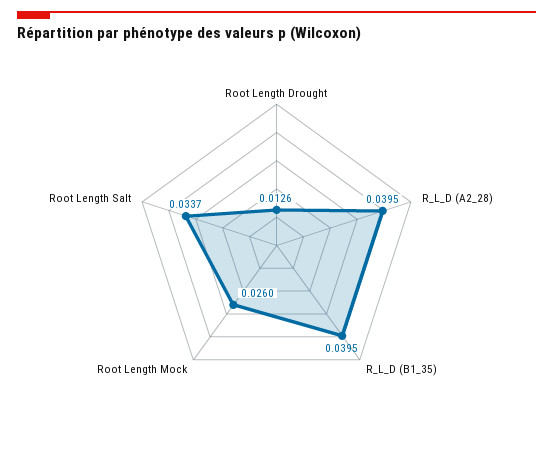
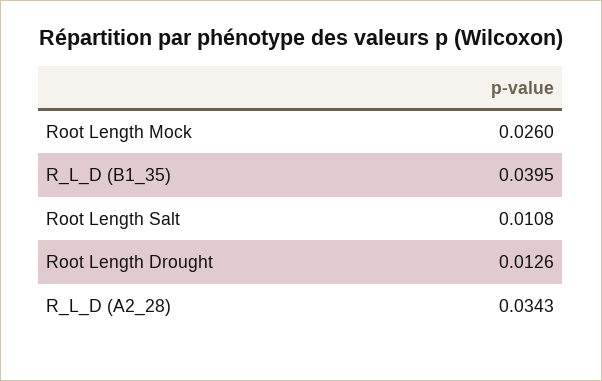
  {
    "Root Length Drought": 0.0126,
-   "R_L_D (A2_28)": 0.0395,
+   "R_L_D (A2_28)": 0.0343,
    "R_L_D (B1_35)": 0.0395,
    "Root Length Mock": 0.026,
-   "Root Length Salt": 0.0337
+   "Root Length Salt": 0.0108
  }

